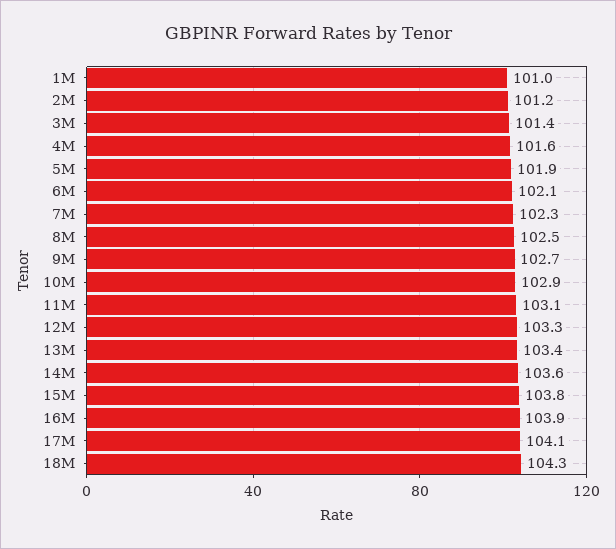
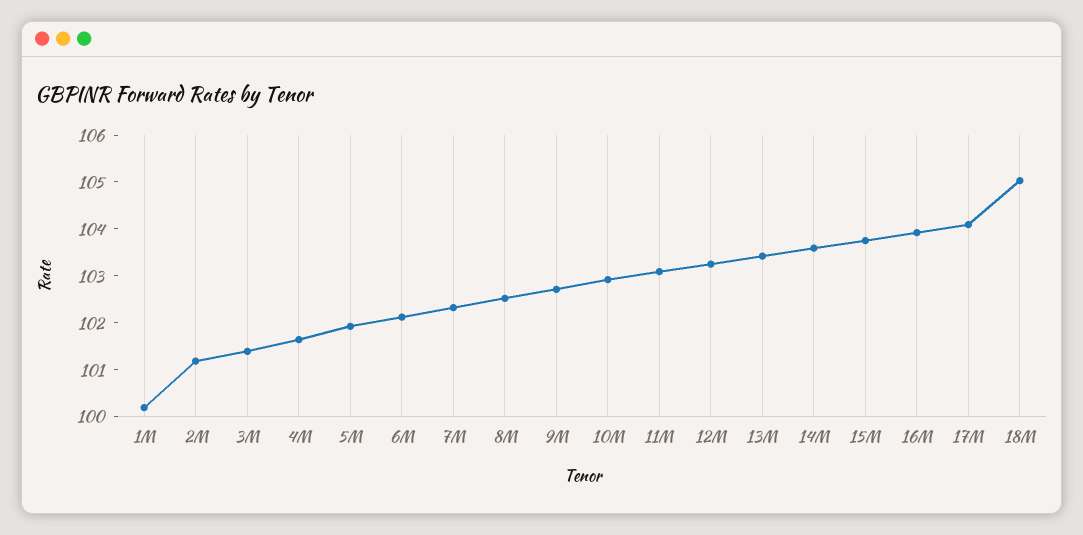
  {
-   "1M": 101,
+   "1M": 100.2,
    "2M": 101.2,
    "3M": 101.4,
    "4M": 101.6,
    "5M": 101.9,
    "6M": 102.1,
    "7M": 102.3,
    "8M": 102.5,
    "9M": 102.7,
    "10M": 102.9,
    "11M": 103.1,
    "12M": 103.3,
    "13M": 103.4,
    "14M": 103.6,
    "15M": 103.8,
    "16M": 103.9,
    "17M": 104.1,
-   "18M": 104.3
+   "18M": 105
  }

